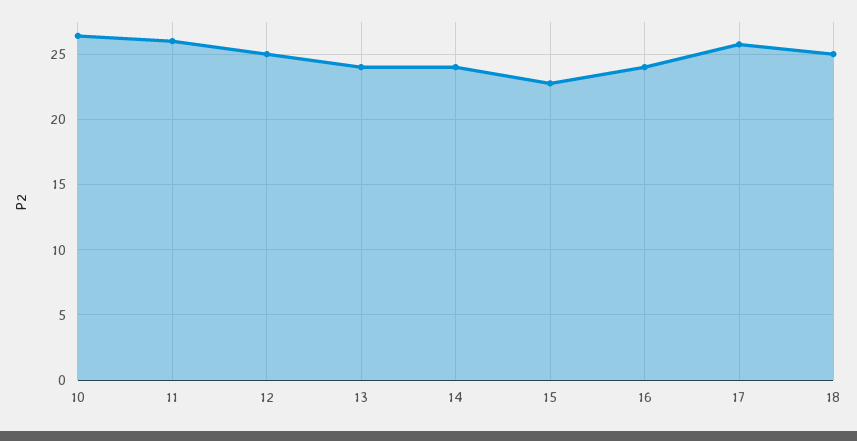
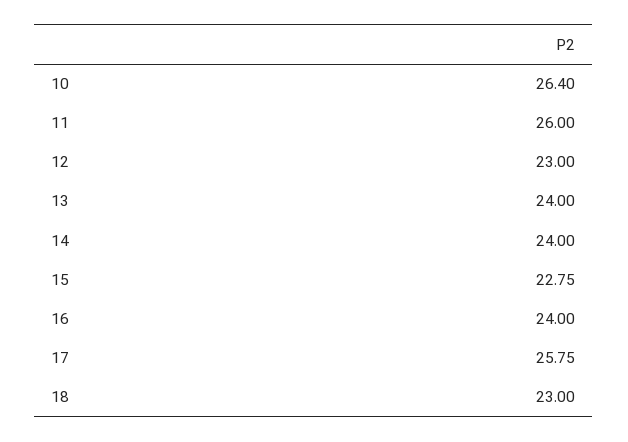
  {
    "10": 26.4,
    "11": 26,
-   "12": 25,
+   "12": 23,
    "13": 24,
    "14": 24,
    "15": 22.75,
    "16": 24,
    "17": 25.75,
-   "18": 25
+   "18": 23
  }

